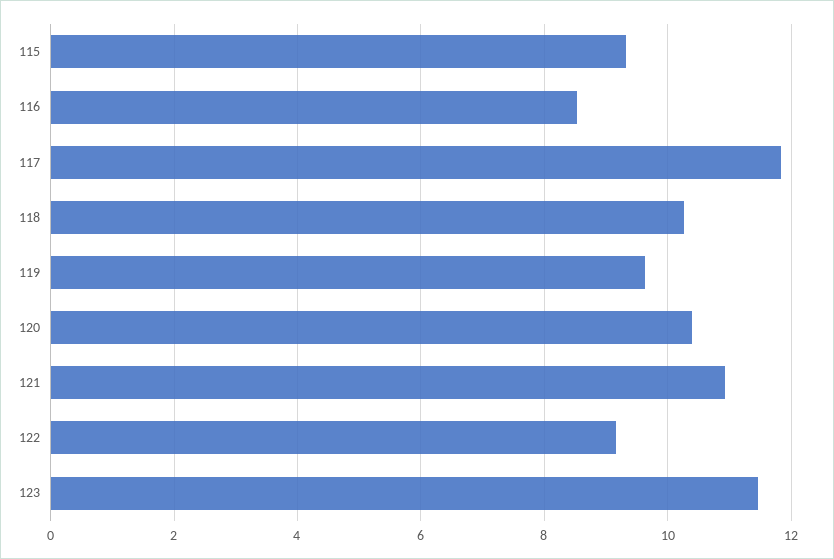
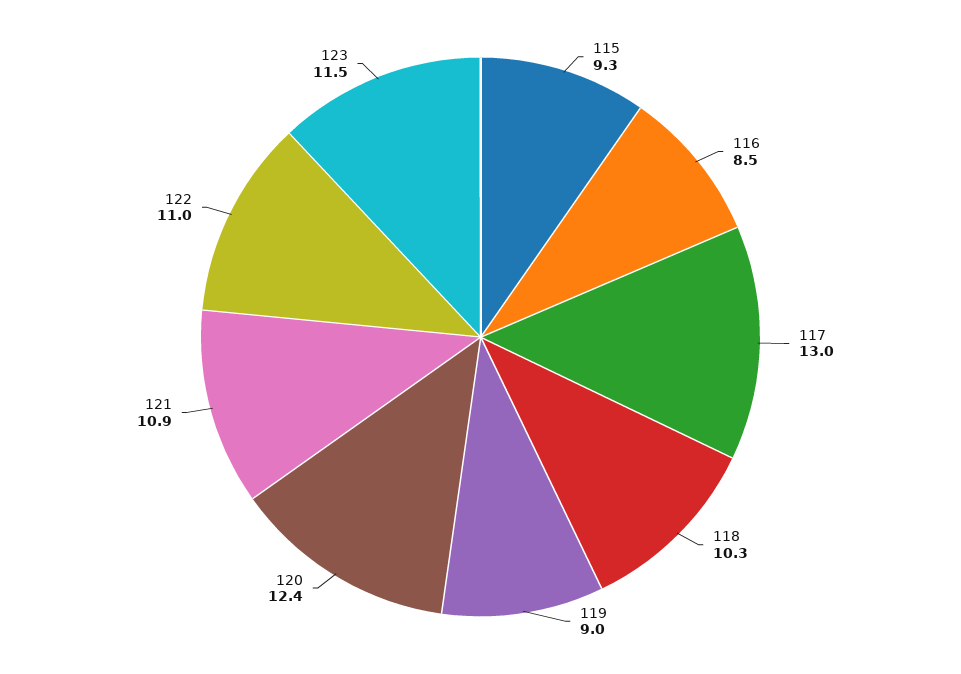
  {
    "115": 9.3,
    "116": 8.5,
-   "117": 11.8,
+   "117": 13,
    "118": 10.3,
-   "119": 9.6,
+   "119": 9,
-   "120": 10.4,
+   "120": 12.4,
    "121": 10.9,
-   "122": 9.2,
+   "122": 11,
    "123": 11.5
  }

